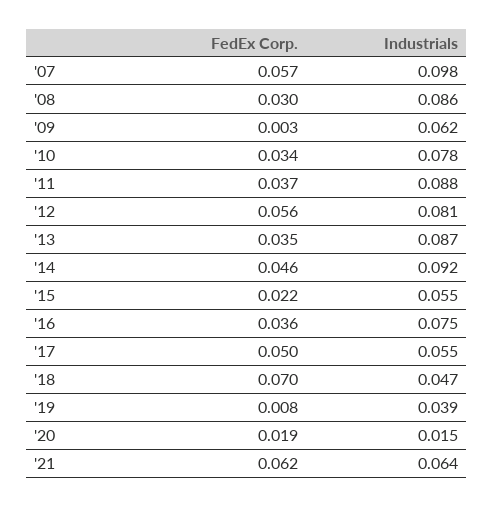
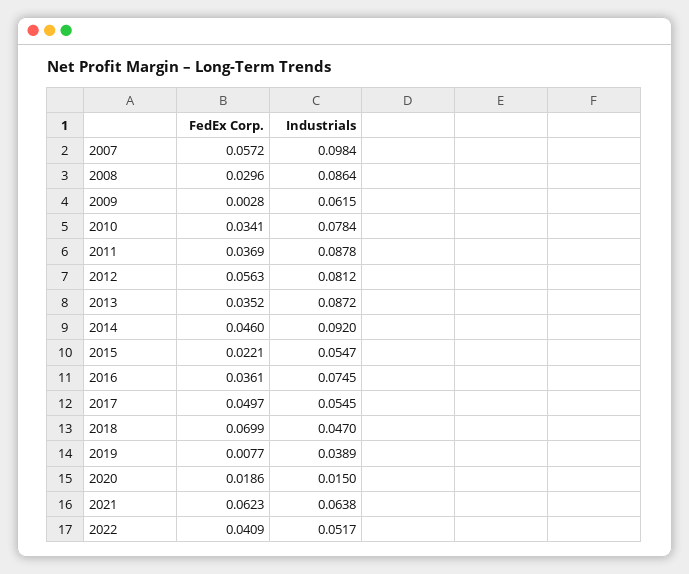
  {
    "FedEx Corp.": {
      "'07": 0.0572,
      "'08": 0.0296,
      "'09": 0.0028,
      "'10": 0.0341,
      "'11": 0.0369,
      "'12": 0.0563,
      "'13": 0.0352,
      "'14": 0.046,
      "'15": 0.0221,
      "'16": 0.0361,
      "'17": 0.0497,
      "'18": 0.0699,
      "'19": 0.0077,
      "'20": 0.0186,
-     "'21": 0.0623
+     "'21": 0.0623,
+     "2022": 0.0409
    },
    "Industrials": {
      "'07": 0.0984,
      "'08": 0.0864,
      "'09": 0.0615,
      "'10": 0.0784,
      "'11": 0.0878,
      "'12": 0.0812,
      "'13": 0.0872,
      "'14": 0.092,
      "'15": 0.0547,
      "'16": 0.0745,
      "'17": 0.0545,
      "'18": 0.047,
      "'19": 0.0389,
      "'20": 0.015,
-     "'21": 0.0638
+     "'21": 0.0638,
+     "2022": 0.0517
    }
  }

